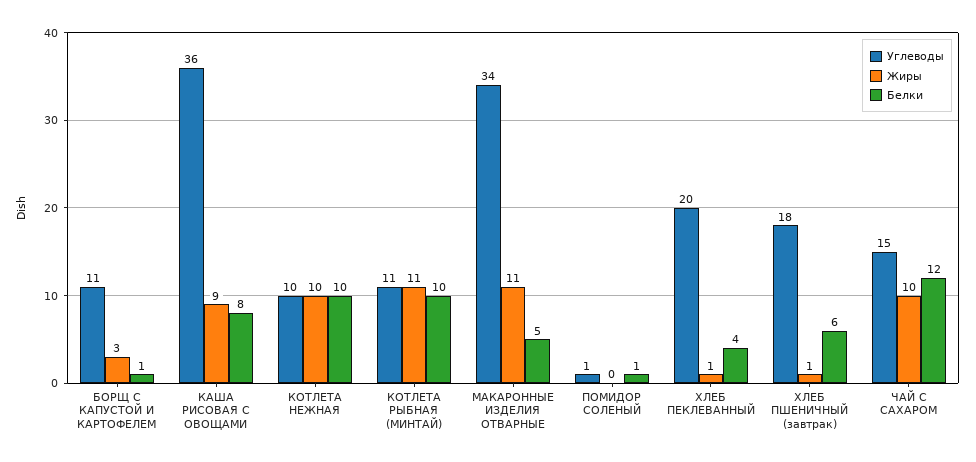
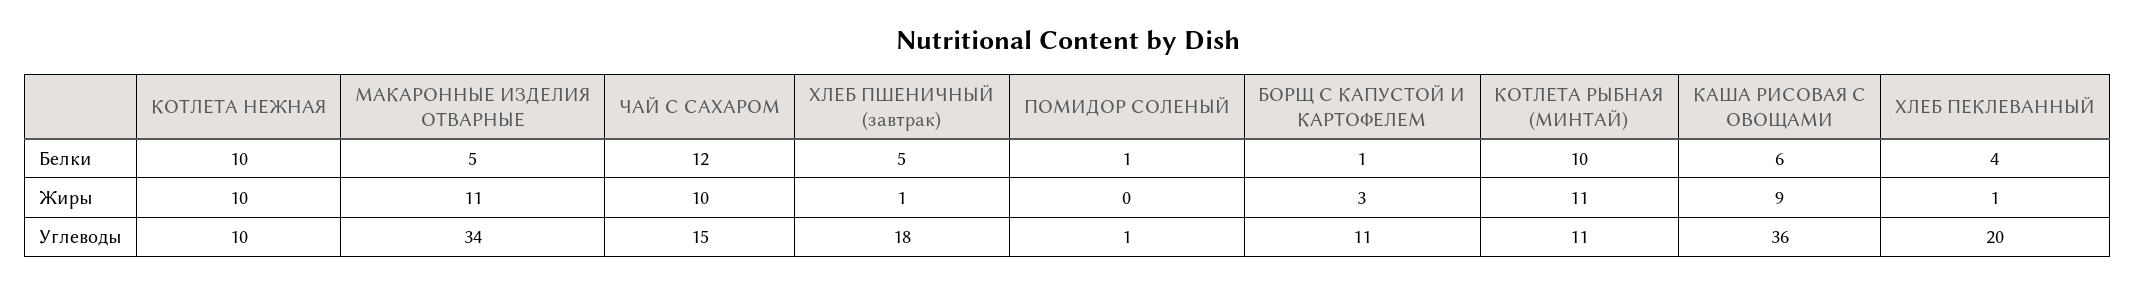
  {
    "Углеводы": {
      "БОРЩ С КАПУСТОЙ И КАРТОФЕЛЕМ": 11,
      "КАША РИСОВАЯ С ОВОЩАМИ": 36,
      "КОТЛЕТА НЕЖНАЯ": 10,
      "КОТЛЕТА РЫБНАЯ (МИНТАЙ)": 11,
      "МАКАРОННЫЕ ИЗДЕЛИЯ ОТВАРНЫЕ": 34,
      "ПОМИДОР СОЛЕНЫЙ": 1,
      "ХЛЕБ ПЕКЛЕВАННЫЙ": 20,
      "ХЛЕБ ПШЕНИЧНЫЙ (завтрак)": 18,
      "ЧАЙ С САХАРОМ": 15
    },
    "Жиры": {
      "БОРЩ С КАПУСТОЙ И КАРТОФЕЛЕМ": 3,
      "КАША РИСОВАЯ С ОВОЩАМИ": 9,
      "КОТЛЕТА НЕЖНАЯ": 10,
      "КОТЛЕТА РЫБНАЯ (МИНТАЙ)": 11,
      "МАКАРОННЫЕ ИЗДЕЛИЯ ОТВАРНЫЕ": 11,
      "ПОМИДОР СОЛЕНЫЙ": 0,
      "ХЛЕБ ПЕКЛЕВАННЫЙ": 1,
      "ХЛЕБ ПШЕНИЧНЫЙ (завтрак)": 1,
      "ЧАЙ С САХАРОМ": 10
    },
    "Белки": {
      "БОРЩ С КАПУСТОЙ И КАРТОФЕЛЕМ": 1,
-     "КАША РИСОВАЯ С ОВОЩАМИ": 8,
+     "КАША РИСОВАЯ С ОВОЩАМИ": 6,
      "КОТЛЕТА НЕЖНАЯ": 10,
      "КОТЛЕТА РЫБНАЯ (МИНТАЙ)": 10,
      "МАКАРОННЫЕ ИЗДЕЛИЯ ОТВАРНЫЕ": 5,
      "ПОМИДОР СОЛЕНЫЙ": 1,
      "ХЛЕБ ПЕКЛЕВАННЫЙ": 4,
-     "ХЛЕБ ПШЕНИЧНЫЙ (завтрак)": 6,
+     "ХЛЕБ ПШЕНИЧНЫЙ (завтрак)": 5,
      "ЧАЙ С САХАРОМ": 12
    }
  }

